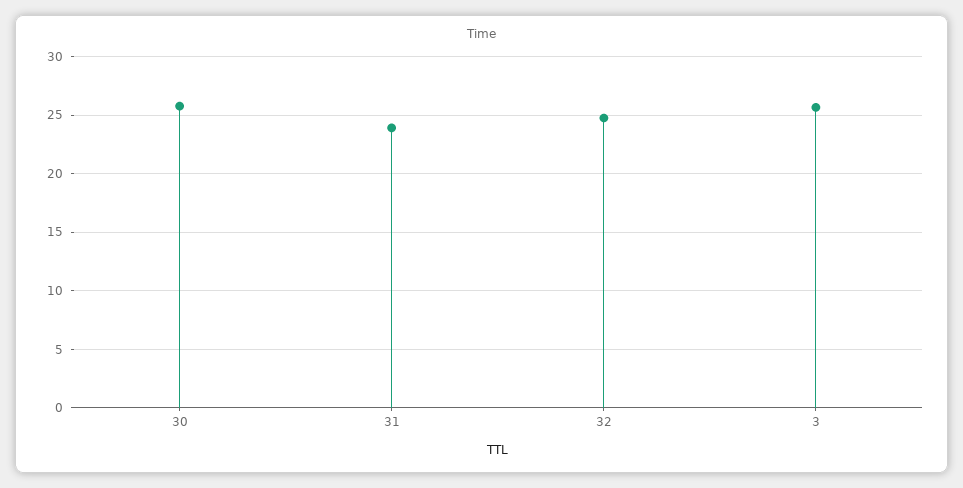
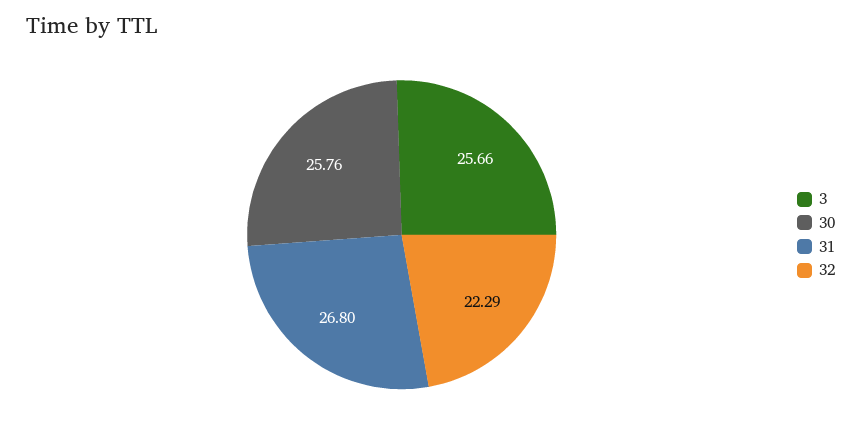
  {
    "30": 25.76,
-   "31": 24,
+   "31": 26.8,
-   "32": 25,
+   "32": 22.29,
    "3": 25.66
  }

